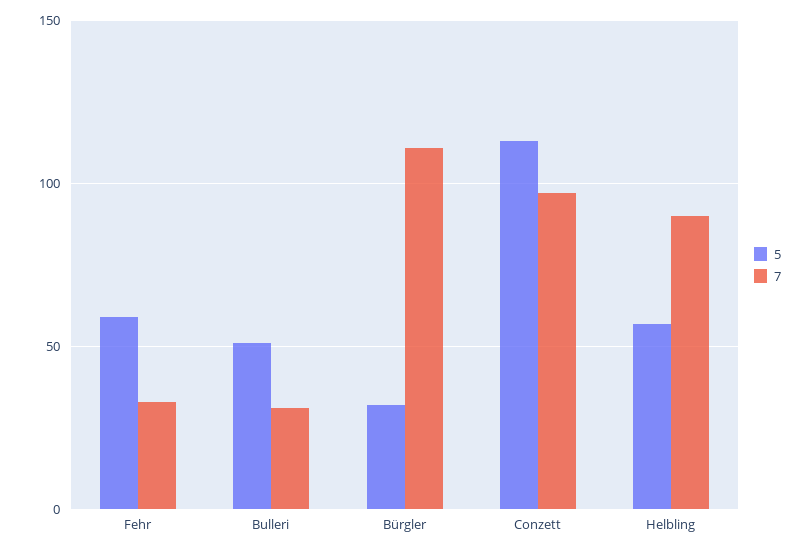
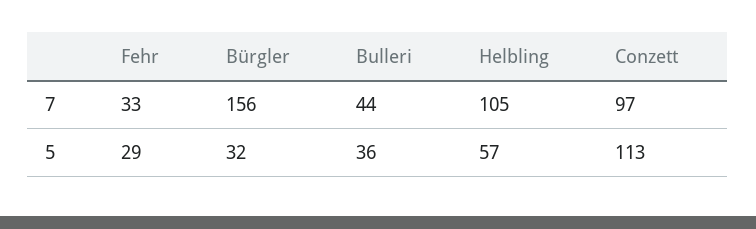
  {
    "5": {
-     "Fehr": 60,
+     "Fehr": 29,
-     "Bulleri": 50,
+     "Bulleri": 36,
      "Bürgler": 32,
      "Conzett": 113,
      "Helbling": 57
    },
    "7": {
      "Fehr": 33,
-     "Bulleri": 30,
+     "Bulleri": 44,
-     "Bürgler": 110,
+     "Bürgler": 156,
      "Conzett": 97,
-     "Helbling": 90
+     "Helbling": 105
    }
  }

